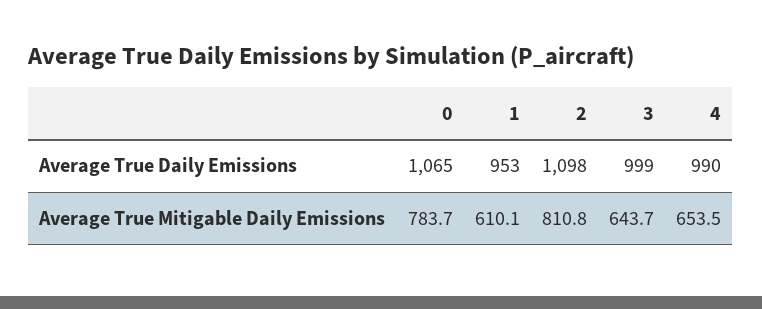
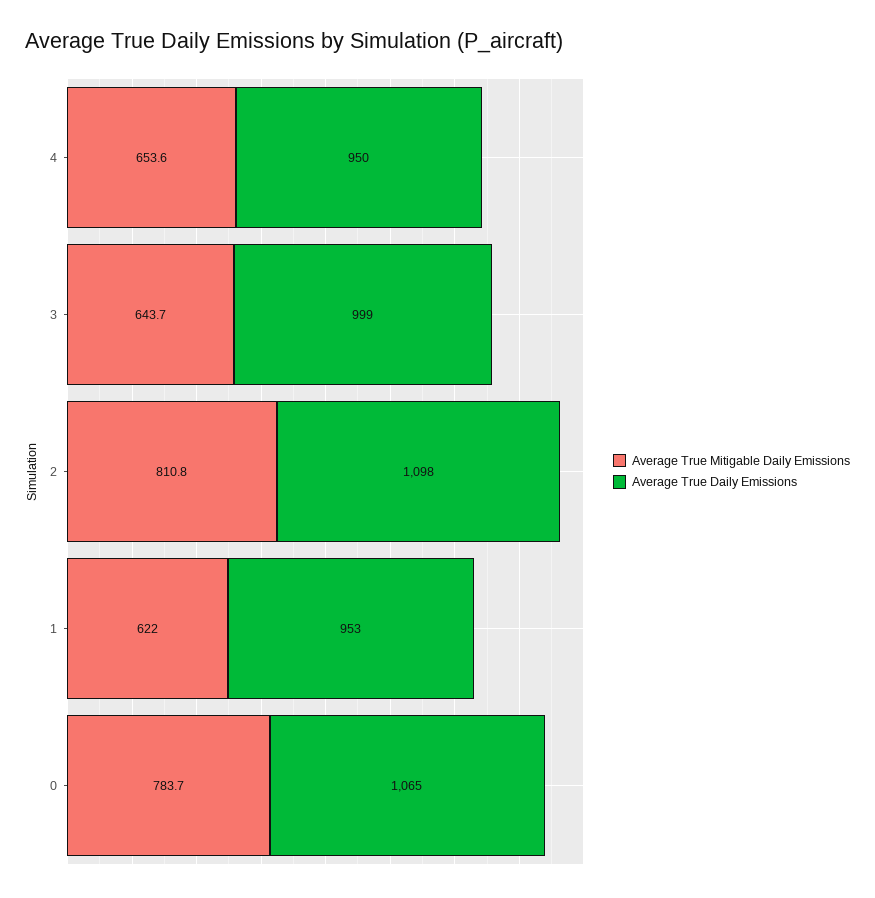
  {
    "Average True Daily Emissions": {
      "0": 1065,
      "1": 953,
      "2": 1098,
      "3": 999,
-     "4": 990
+     "4": 950
    },
    "Average True Mitigable Daily Emissions": {
      "0": 783.7,
-     "1": 610.1,
+     "1": 622,
      "2": 810.8,
      "3": 643.7,
-     "4": 653.5
+     "4": 653.6
    }
  }

